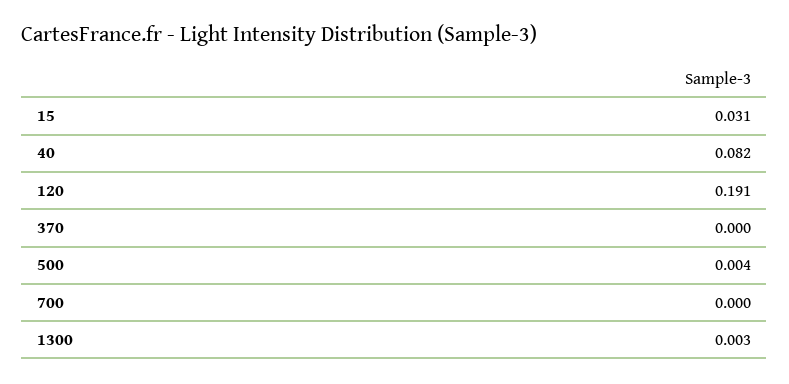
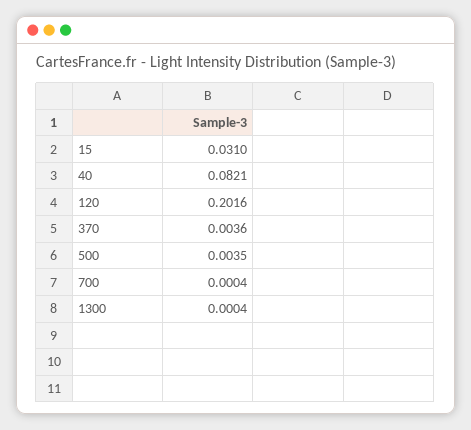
  {
    "15": 0.031,
    "40": 0.0821,
-   "120": 0.191,
+   "120": 0.2016,
-   "370": 0,
+   "370": 0.0036,
    "500": 0.0035,
    "700": 0.0004,
-   "1300": 0.003
+   "1300": 0.0004
  }

